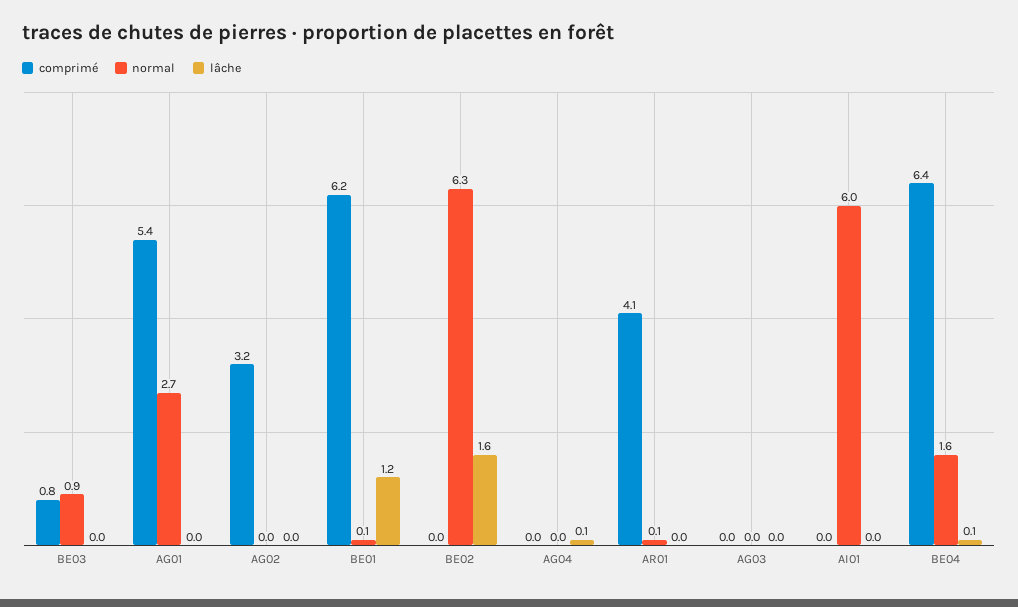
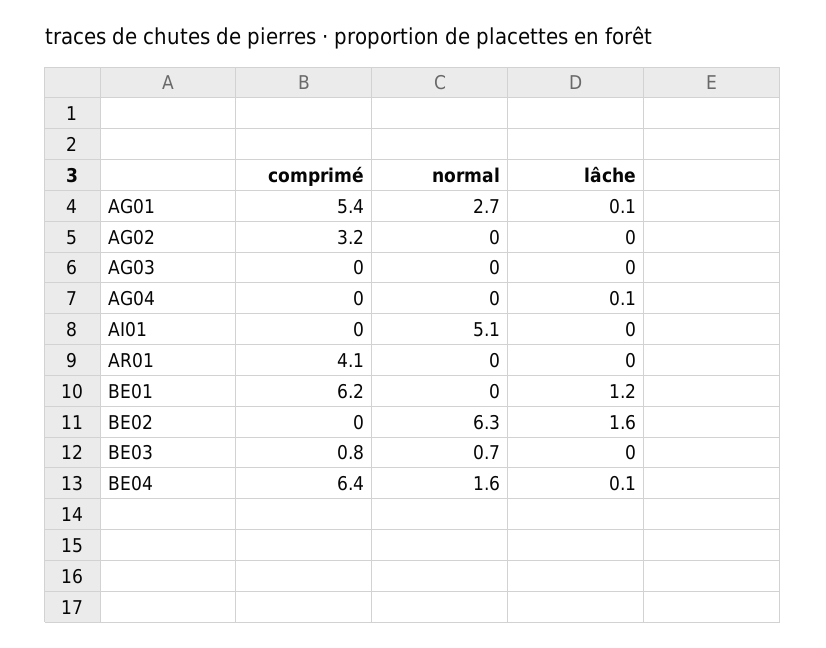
  {
    "comprimé": {
      "BE03": 0.8,
      "AG01": 5.4,
      "AG02": 3.2,
      "BE01": 6.2,
      "BE02": 0,
      "AG04": 0,
      "AR01": 4.1,
      "AG03": 0,
      "AI01": 0,
      "BE04": 6.4
    },
    "normal": {
-     "BE03": 0.9,
+     "BE03": 0.7,
      "AG01": 2.7,
      "AG02": 0,
-     "BE01": 0.1,
+     "BE01": 0,
      "BE02": 6.3,
      "AG04": 0,
-     "AR01": 0.1,
+     "AR01": 0,
      "AG03": 0,
-     "AI01": 6,
+     "AI01": 5.1,
      "BE04": 1.6
    },
    "lâche": {
      "BE03": 0,
-     "AG01": 0,
+     "AG01": 0.1,
      "AG02": 0,
      "BE01": 1.2,
      "BE02": 1.6,
      "AG04": 0.1,
      "AR01": 0,
      "AG03": 0,
      "AI01": 0,
      "BE04": 0.1
    }
  }

